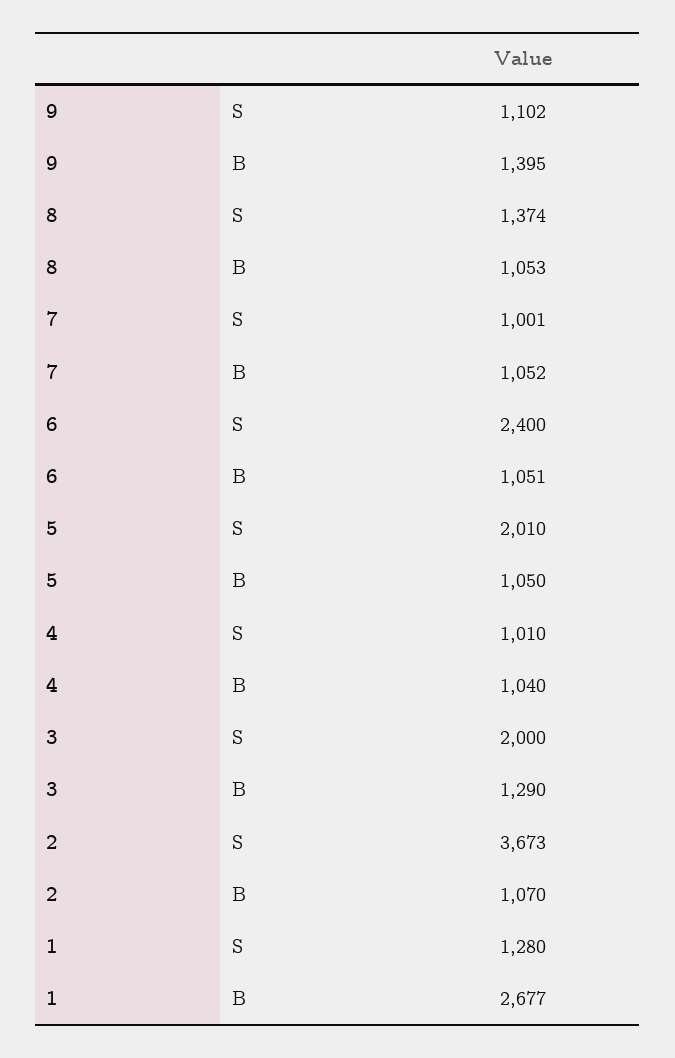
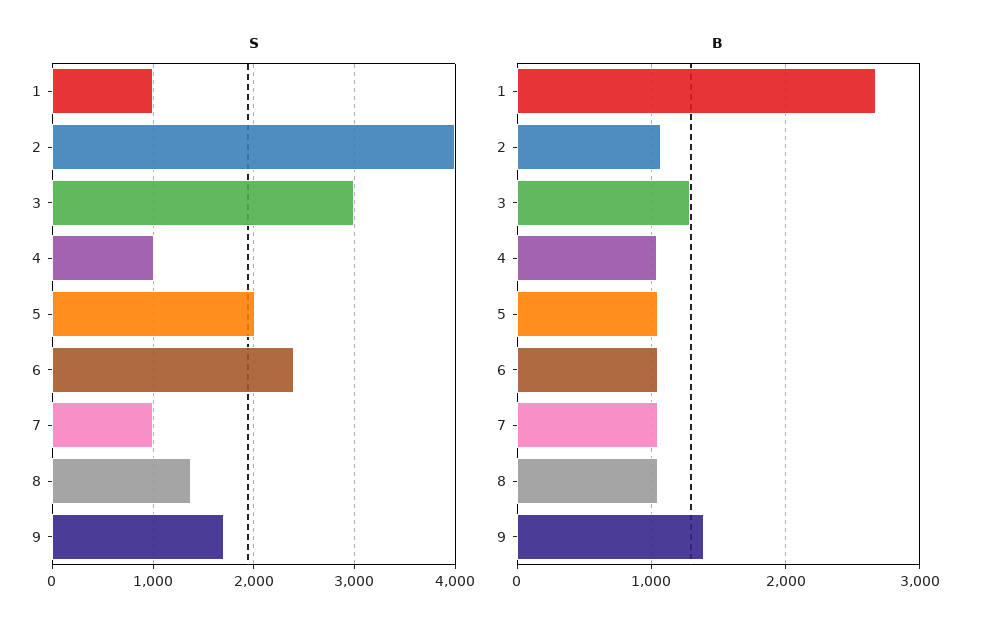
  {
    "S": {
-     "9": 1102,
+     "9": 1700,
      "8": 1374,
      "7": 1001,
      "6": 2400,
      "5": 2010,
      "4": 1010,
-     "3": 2000,
+     "3": 3000,
-     "2": 3673,
+     "2": 4000,
-     "1": 1280
+     "1": 1000
    },
    "B": {
      "9": 1395,
      "8": 1053,
      "7": 1052,
      "6": 1051,
      "5": 1050,
      "4": 1040,
      "3": 1290,
      "2": 1070,
      "1": 2677
    }
  }

